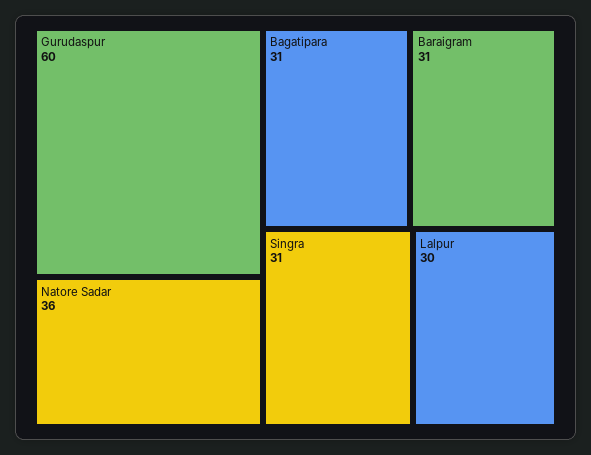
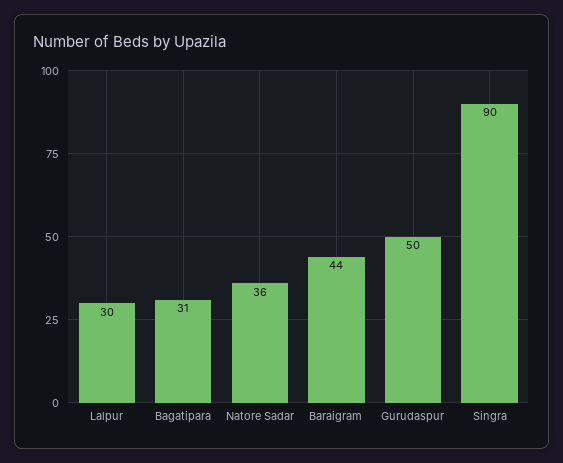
  {
-   "Gurudaspur": 60,
+   "Gurudaspur": 50,
    "Natore Sadar": 36,
    "Bagatipara": 31,
-   "Baraigram": 31,
+   "Baraigram": 44,
-   "Singra": 31,
+   "Singra": 90,
    "Lalpur": 30
  }

